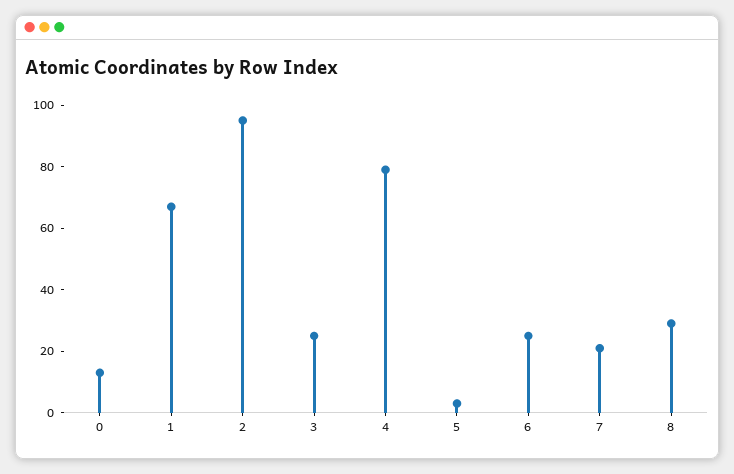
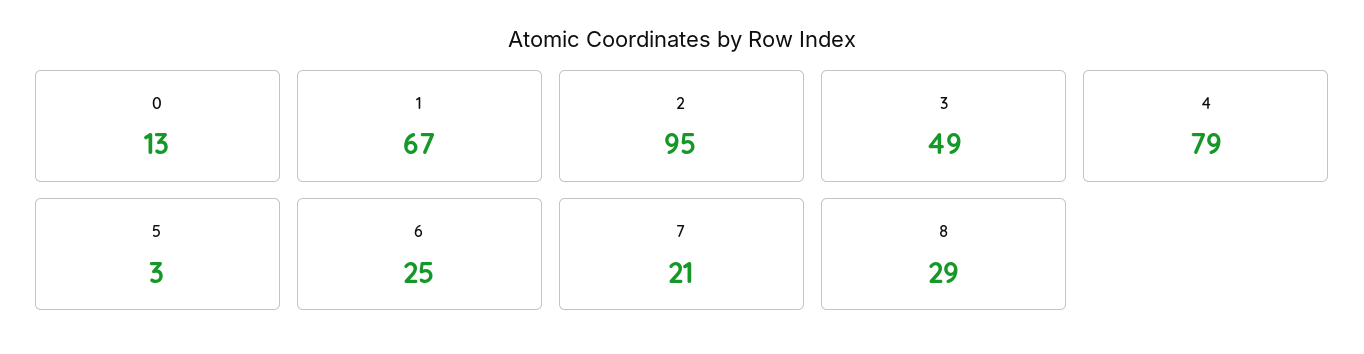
  {
    "0": 13,
    "1": 67,
    "2": 95,
-   "3": 25,
+   "3": 49,
    "4": 79,
    "5": 3,
    "6": 25,
    "7": 21,
    "8": 29
  }

